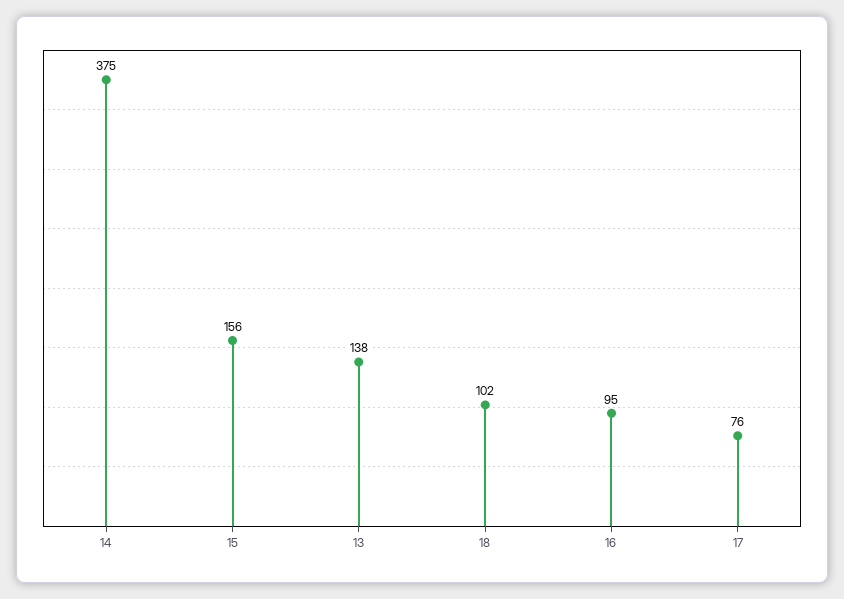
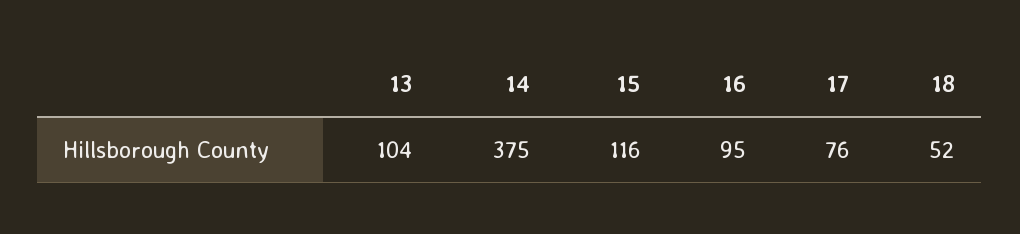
  {
    "14": 375,
-   "15": 156,
+   "15": 116,
-   "13": 138,
+   "13": 104,
-   "18": 102,
+   "18": 52,
    "16": 95,
    "17": 76
  }

